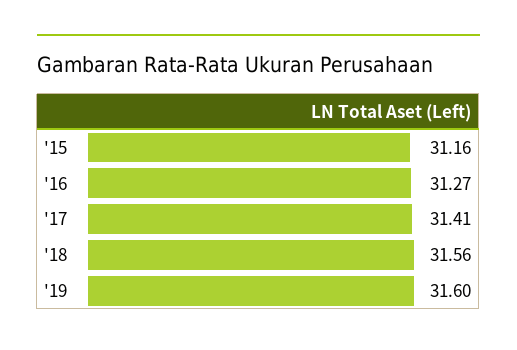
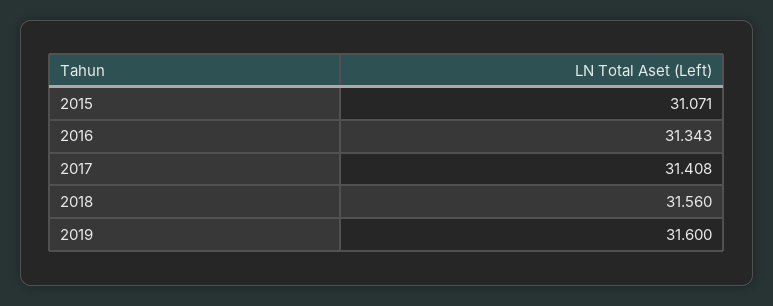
  {
-   "'15": 31.16,
+   "'15": 31.071,
-   "'16": 31.27,
+   "'16": 31.343,
    "'17": 31.408,
    "'18": 31.56,
    "'19": 31.6
  }

